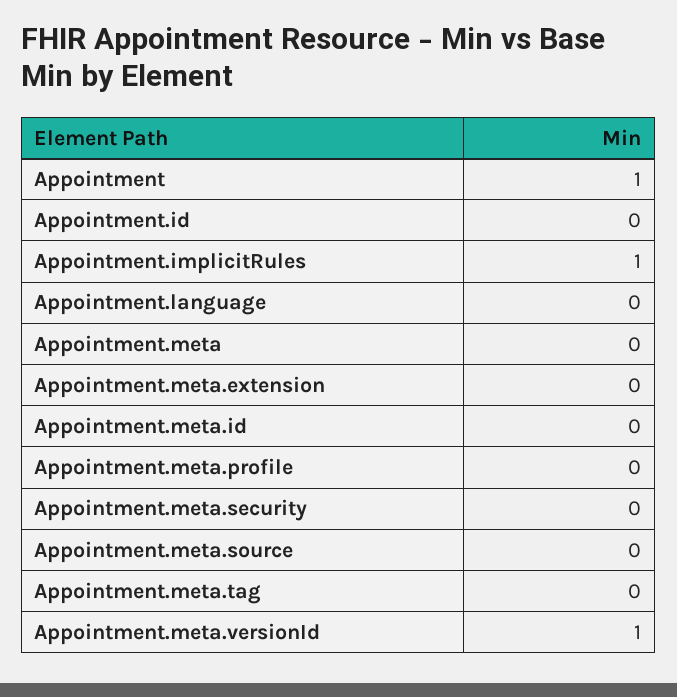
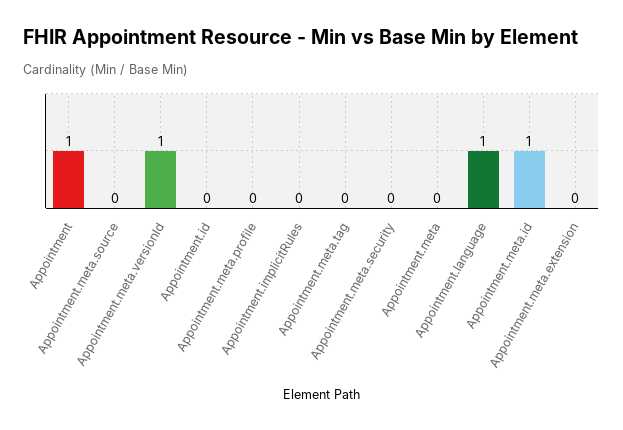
  {
    "Appointment": 1,
    "Appointment.id": 0,
-   "Appointment.implicitRules": 1,
+   "Appointment.implicitRules": 0,
-   "Appointment.language": 0,
+   "Appointment.language": 1,
    "Appointment.meta": 0,
    "Appointment.meta.extension": 0,
-   "Appointment.meta.id": 0,
+   "Appointment.meta.id": 1,
    "Appointment.meta.profile": 0,
    "Appointment.meta.security": 0,
    "Appointment.meta.source": 0,
    "Appointment.meta.tag": 0,
    "Appointment.meta.versionId": 1
  }

